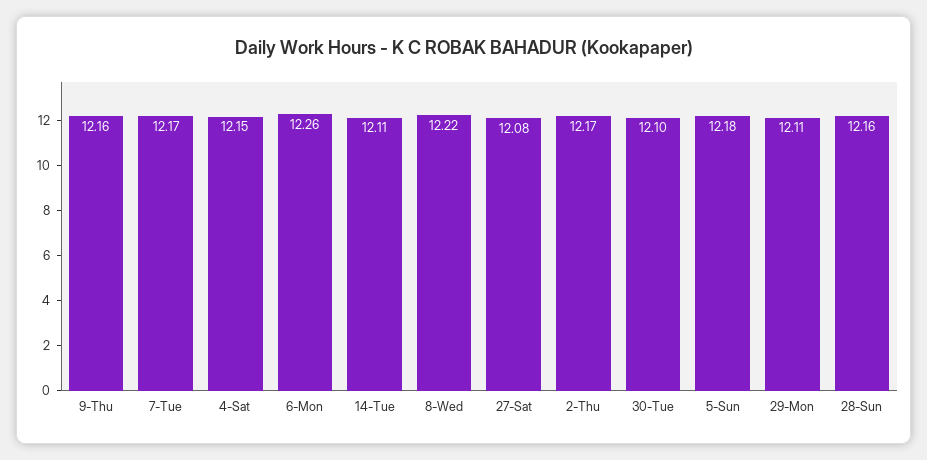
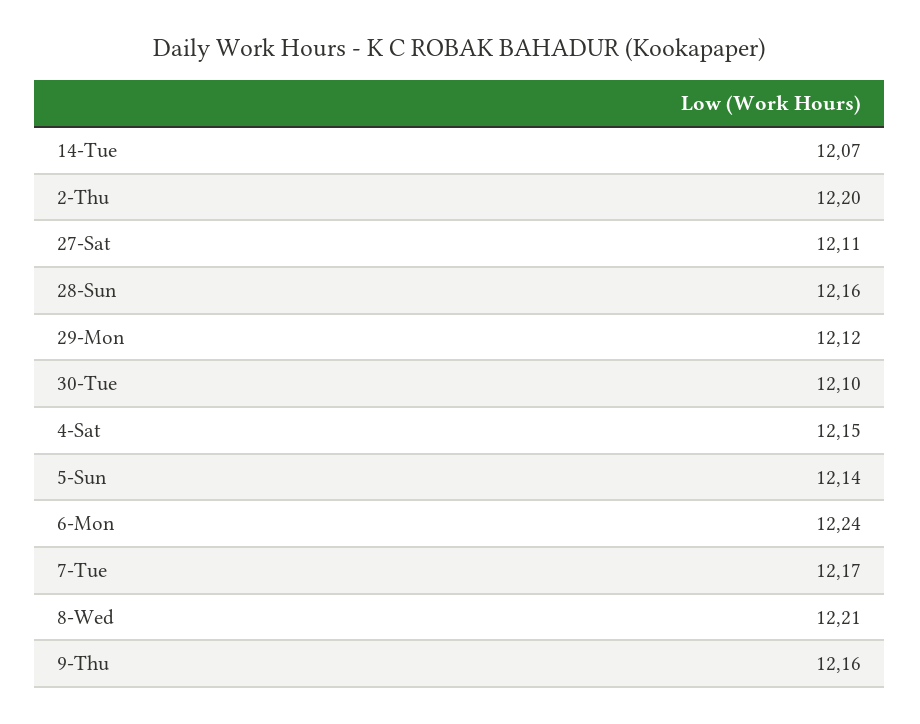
  {
    "9-Thu": 12.16,
    "7-Tue": 12.17,
    "4-Sat": 12.15,
-   "6-Mon": 12.26,
+   "6-Mon": 12.24,
-   "14-Tue": 12.11,
+   "14-Tue": 12.07,
-   "8-Wed": 12.22,
+   "8-Wed": 12.21,
-   "27-Sat": 12.08,
+   "27-Sat": 12.11,
-   "2-Thu": 12.17,
+   "2-Thu": 12.2,
    "30-Tue": 12.1,
-   "5-Sun": 12.18,
+   "5-Sun": 12.14,
-   "29-Mon": 12.11,
+   "29-Mon": 12.12,
    "28-Sun": 12.16
  }

